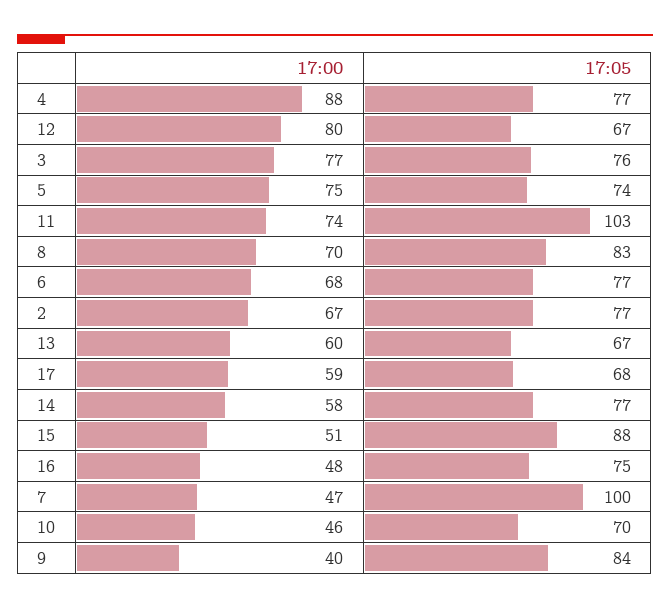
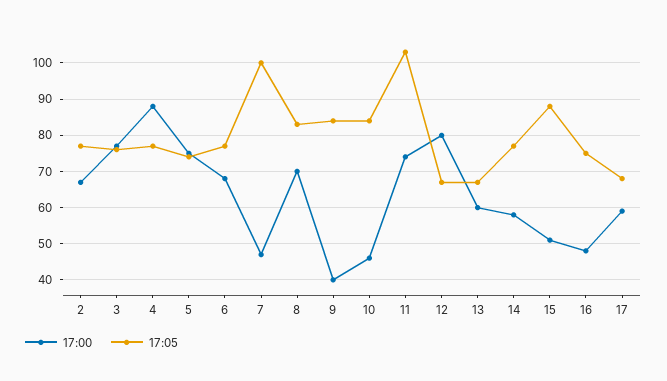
  {
    "17:00": {
      "4": 88,
      "12": 80,
      "3": 77,
      "5": 75,
      "11": 74,
      "8": 70,
      "6": 68,
      "2": 67,
      "13": 60,
      "17": 59,
      "14": 58,
      "15": 51,
      "16": 48,
      "7": 47,
      "10": 46,
      "9": 40
    },
    "17:05": {
      "4": 77,
      "12": 67,
      "3": 76,
      "5": 74,
      "11": 103,
      "8": 83,
      "6": 77,
      "2": 77,
      "13": 67,
      "17": 68,
      "14": 77,
      "15": 88,
      "16": 75,
      "7": 100,
-     "10": 70,
+     "10": 85,
      "9": 84
    }
  }

